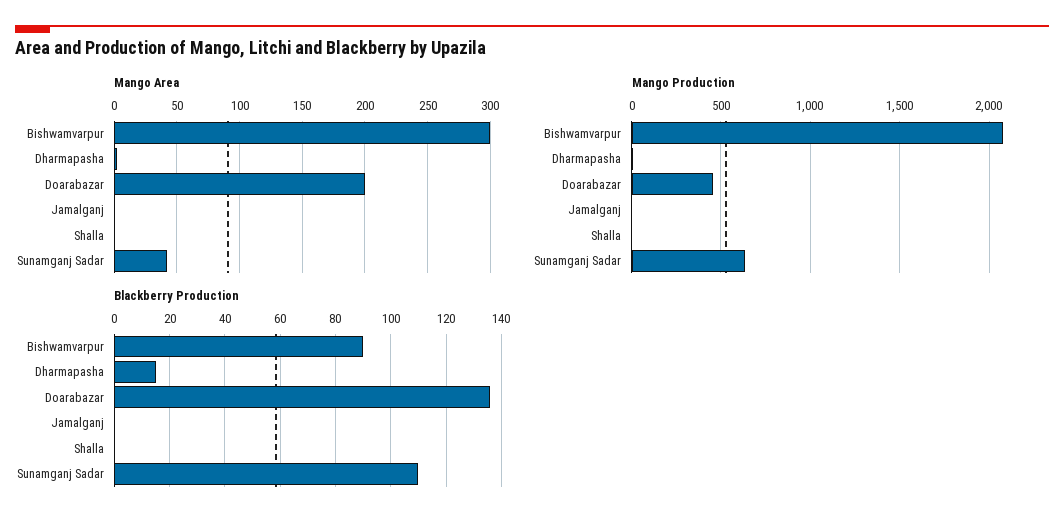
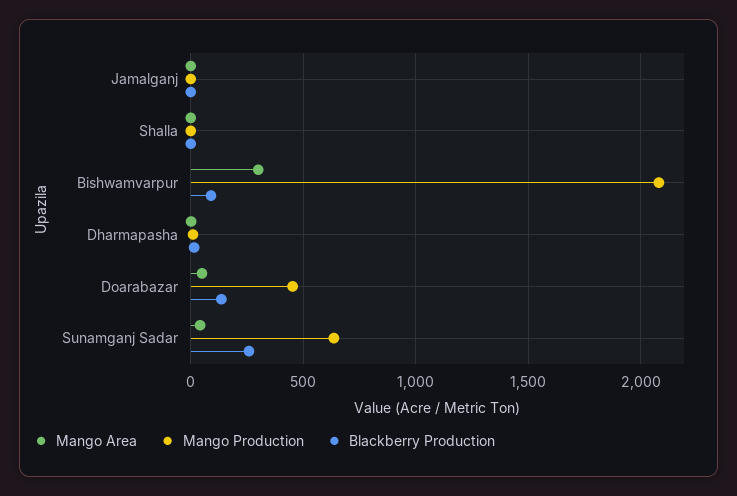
  {
    "Mango Area": {
      "Bishwamvarpur": 300,
      "Dharmapasha": 0,
-     "Doarabazar": 200,
+     "Doarabazar": 50,
      "Jamalganj": 0,
      "Shalla": 0,
      "Sunamganj Sadar": 40
    },
    "Mango Production": {
      "Bishwamvarpur": 2100,
      "Dharmapasha": 0,
      "Doarabazar": 450,
      "Jamalganj": 0,
      "Shalla": 0,
      "Sunamganj Sadar": 650
    },
    "Blackberry Production": {
      "Bishwamvarpur": 90,
      "Dharmapasha": 15,
      "Doarabazar": 135,
      "Jamalganj": 0,
      "Shalla": 0,
-     "Sunamganj Sadar": 110
+     "Sunamganj Sadar": 250
    }
  }

